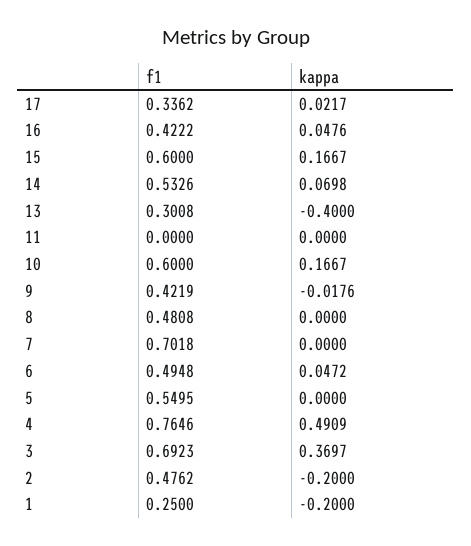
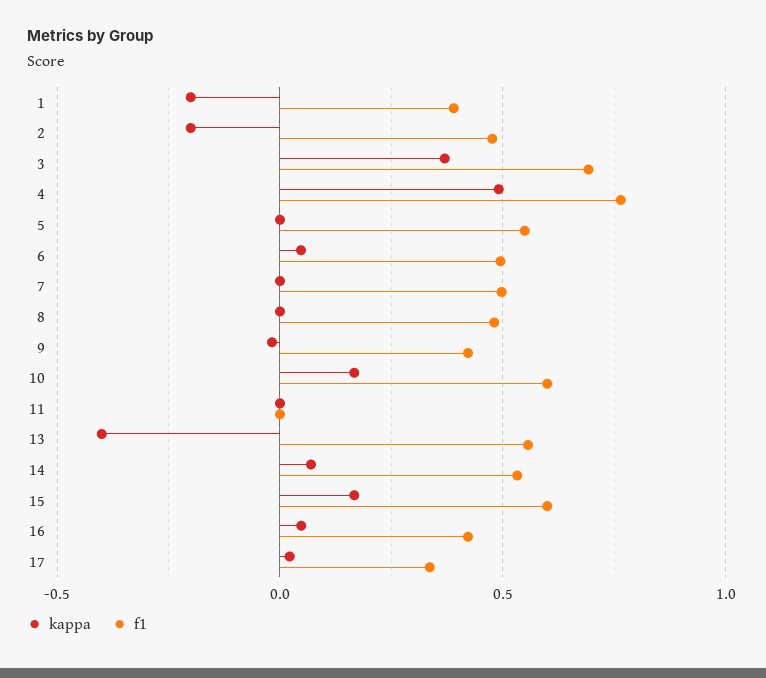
  {
    "f1": {
      "17": 0.3362,
      "16": 0.4222,
      "15": 0.6,
      "14": 0.5326,
-     "13": 0.3008,
+     "13": 0.55,
      "11": 0,
      "10": 0.6,
      "9": 0.4219,
      "8": 0.4808,
-     "7": 0.7018,
+     "7": 0.5,
      "6": 0.4948,
      "5": 0.5495,
      "4": 0.7646,
      "3": 0.6923,
      "2": 0.4762,
-     "1": 0.25
+     "1": 0.4
    },
    "kappa": {
      "17": 0.0217,
      "16": 0.0476,
      "15": 0.1667,
      "14": 0.0698,
      "13": -0.4,
      "11": 0,
      "10": 0.1667,
      "9": -0.0176,
      "8": 0,
      "7": 0,
      "6": 0.0472,
      "5": 0,
      "4": 0.4909,
      "3": 0.3697,
      "2": -0.2,
      "1": -0.2
    }
  }

